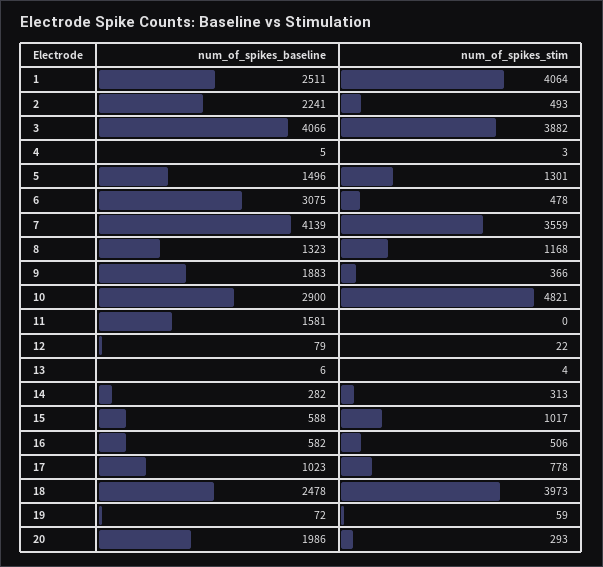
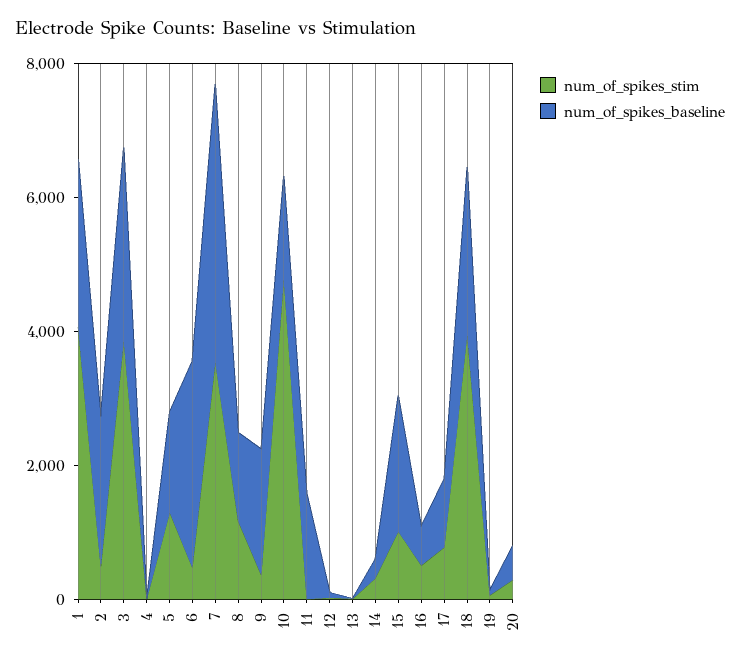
  {
    "num_of_spikes_baseline": {
      "1": 2511,
      "2": 2241,
-     "3": 4066,
+     "3": 3000,
      "4": 5,
      "5": 1496,
      "6": 3075,
      "7": 4139,
      "8": 1323,
      "9": 1883,
-     "10": 2900,
+     "10": 1500,
      "11": 1581,
      "12": 79,
      "13": 6,
      "14": 282,
-     "15": 588,
+     "15": 2000,
      "16": 582,
      "17": 1023,
      "18": 2478,
      "19": 72,
-     "20": 1986
+     "20": 500
    },
    "num_of_spikes_stim": {
      "1": 4064,
      "2": 493,
      "3": 3882,
      "4": 3,
      "5": 1301,
      "6": 478,
      "7": 3559,
      "8": 1168,
      "9": 366,
      "10": 4821,
      "11": 0,
      "12": 22,
      "13": 4,
      "14": 313,
      "15": 1017,
      "16": 506,
      "17": 778,
      "18": 3973,
      "19": 59,
      "20": 293
    }
  }

